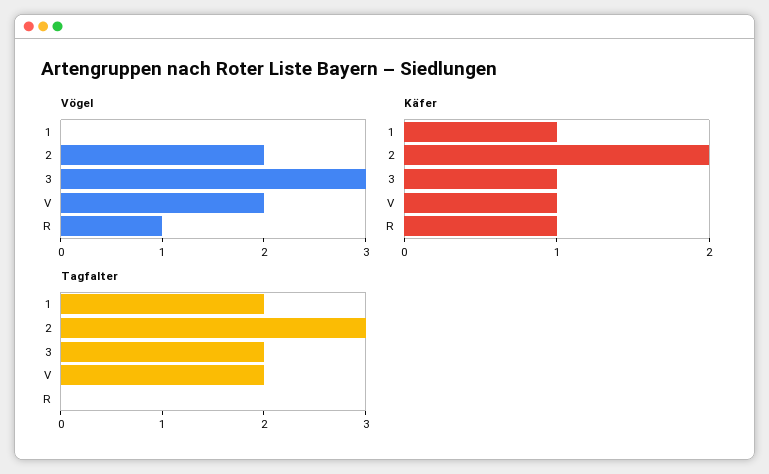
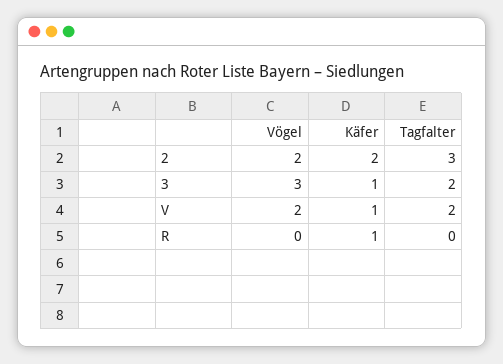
  {
    "Vögel": {
-     "1": 0,
      "2": 2,
      "3": 3,
      "V": 2,
-     "R": 1
+     "R": 0
    },
    "Käfer": {
-     "1": 1,
      "2": 2,
      "3": 1,
      "V": 1,
      "R": 1
    },
    "Tagfalter": {
-     "1": 2,
      "2": 3,
      "3": 2,
      "V": 2,
      "R": 0
    }
  }

